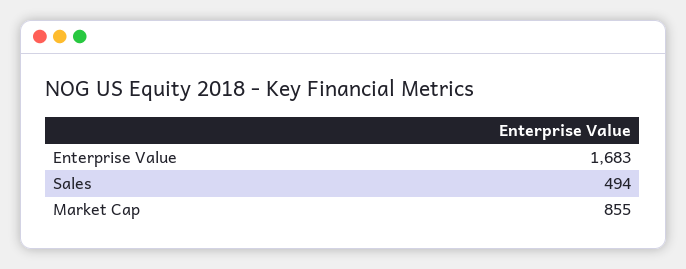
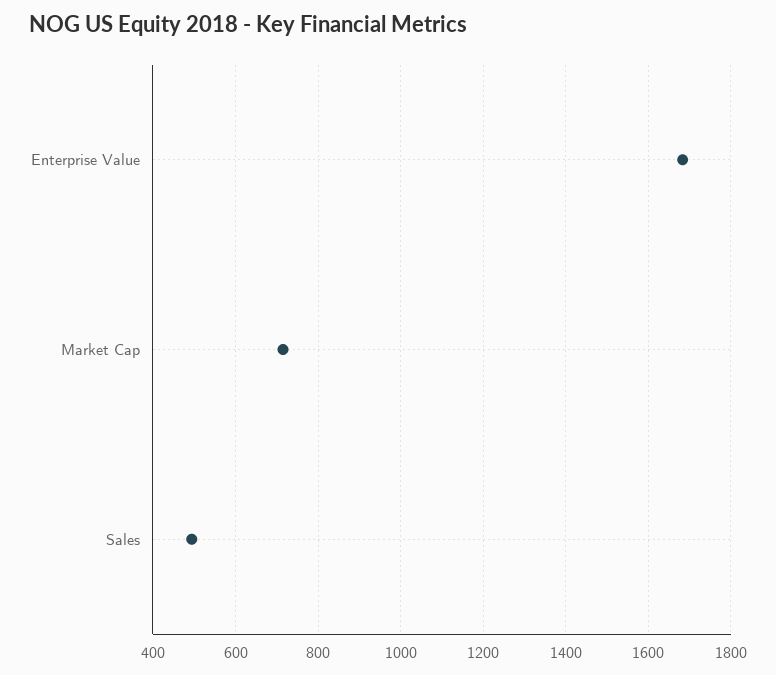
  {
    "Enterprise Value": 1683,
    "Sales": 494,
-   "Market Cap": 855
+   "Market Cap": 720
  }

